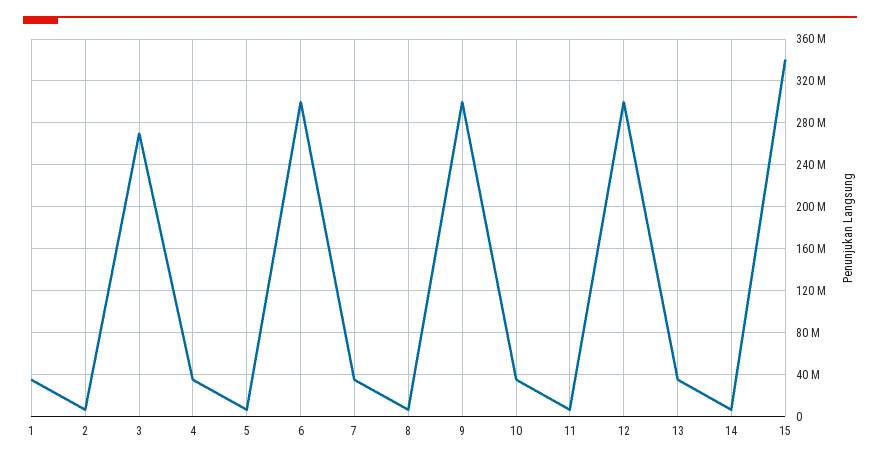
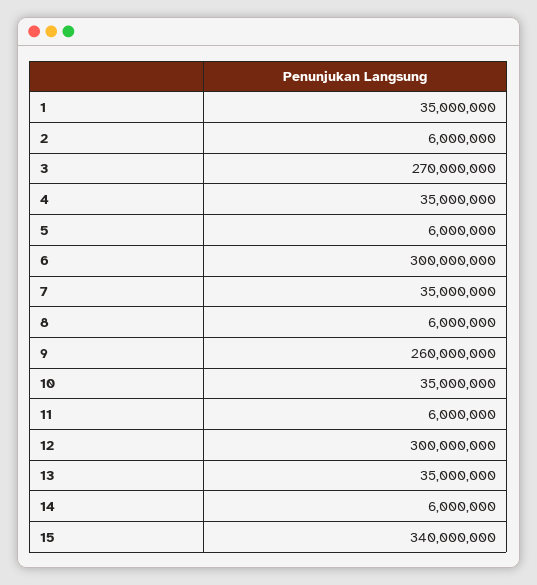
  {
    "1": 35000000,
    "2": 6000000,
    "3": 270000000,
    "4": 35000000,
    "5": 6000000,
    "6": 300000000,
    "7": 35000000,
    "8": 6000000,
-   "9": 300000000,
+   "9": 260000000,
    "10": 35000000,
    "11": 6000000,
    "12": 300000000,
    "13": 35000000,
    "14": 6000000,
    "15": 340000000
  }

